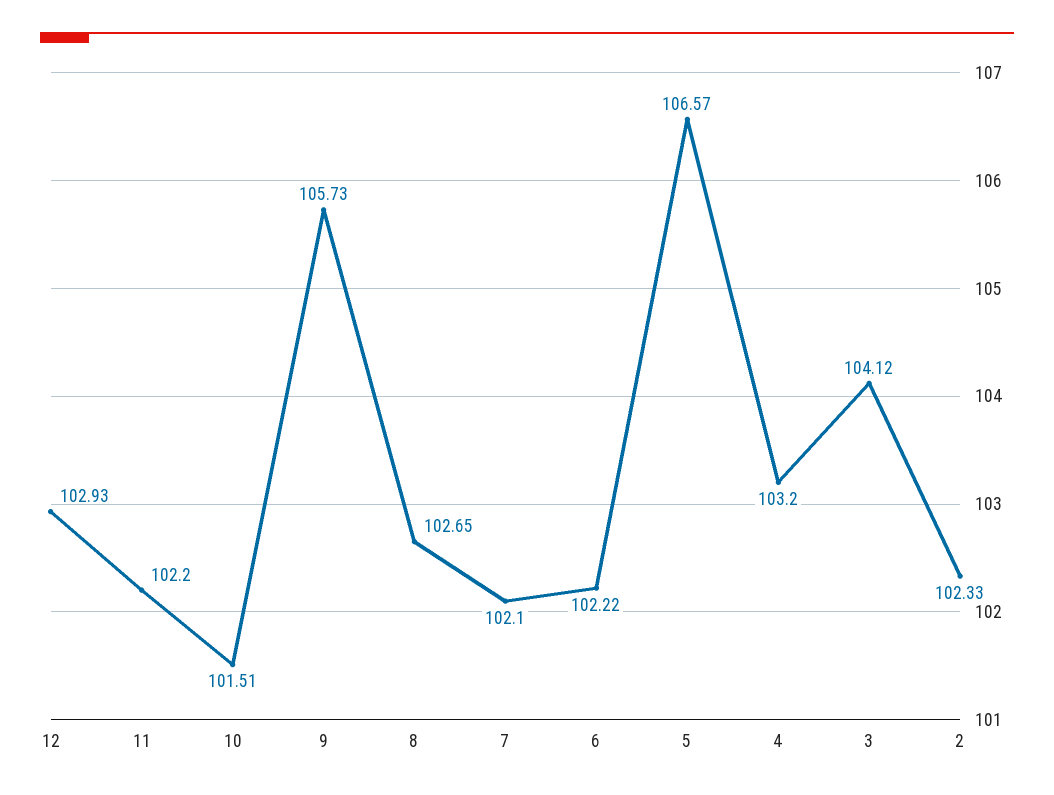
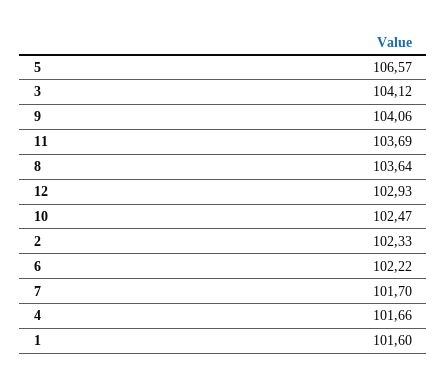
  {
    "12": 102.93,
-   "11": 102.2,
+   "11": 103.69,
-   "10": 101.51,
+   "10": 102.47,
-   "9": 105.73,
+   "9": 104.06,
-   "8": 102.65,
+   "8": 103.64,
-   "7": 102.1,
+   "7": 101.7,
    "6": 102.22,
    "5": 106.57,
-   "4": 103.2,
+   "4": 101.66,
    "3": 104.12,
-   "2": 102.33
+   "2": 102.33,
+   "1": 101.6
  }

